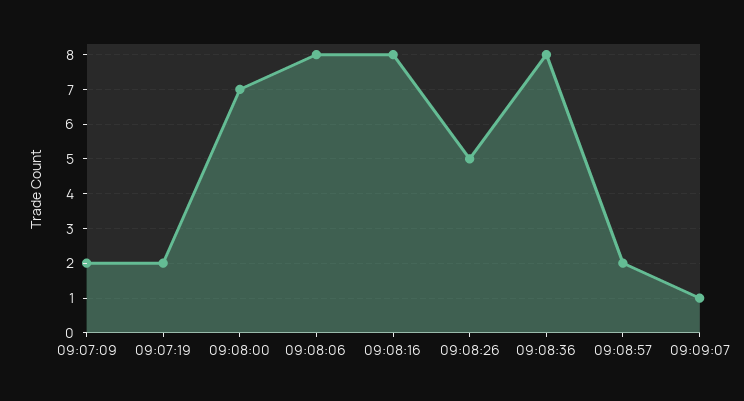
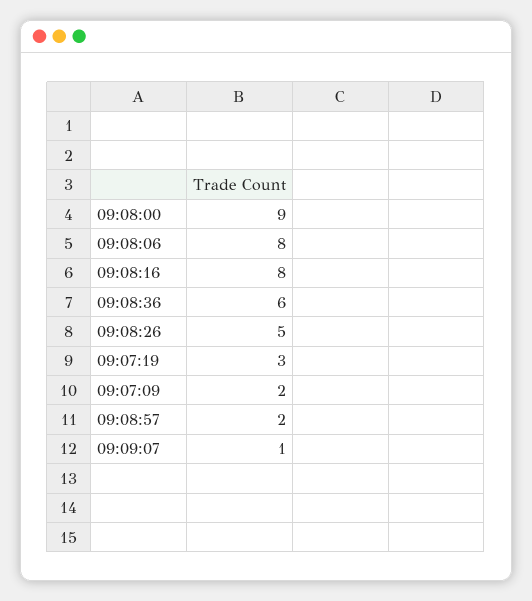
  {
    "09:07:09": 2,
-   "09:07:19": 2,
+   "09:07:19": 3,
-   "09:08:00": 7,
+   "09:08:00": 9,
    "09:08:06": 8,
    "09:08:16": 8,
    "09:08:26": 5,
-   "09:08:36": 8,
+   "09:08:36": 6,
    "09:08:57": 2,
    "09:09:07": 1
  }

